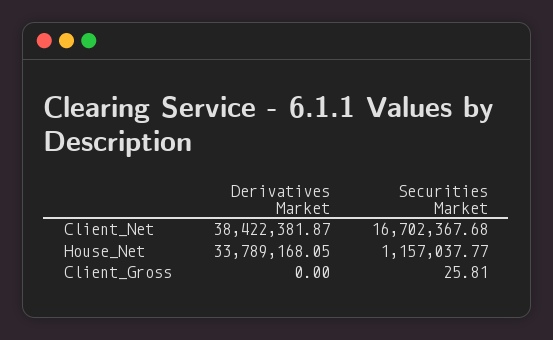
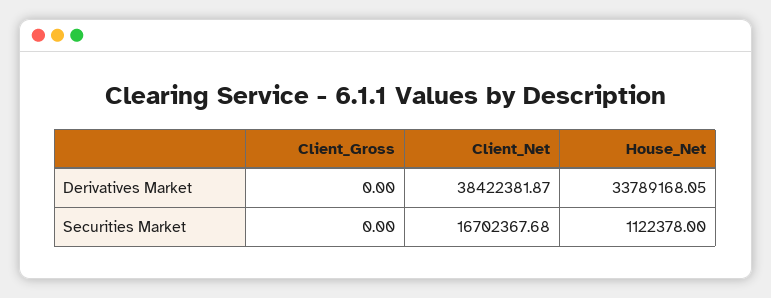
  {
    "Derivatives Market": {
      "Client_Net": 38422381.87,
      "House_Net": 33789168.05,
      "Client_Gross": 0
    },
    "Securities Market": {
      "Client_Net": 16702367.68,
-     "House_Net": 1157037.77,
+     "House_Net": 1122378,
-     "Client_Gross": 25.81
+     "Client_Gross": 0
    }
  }

